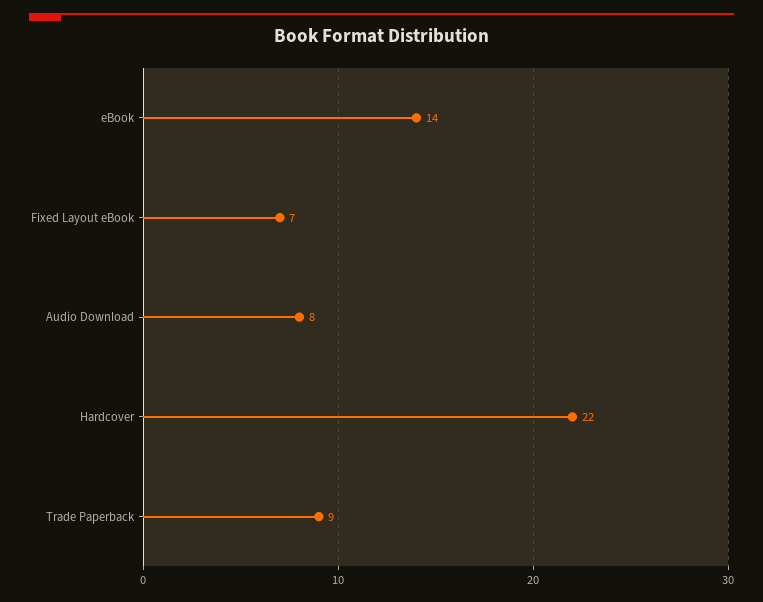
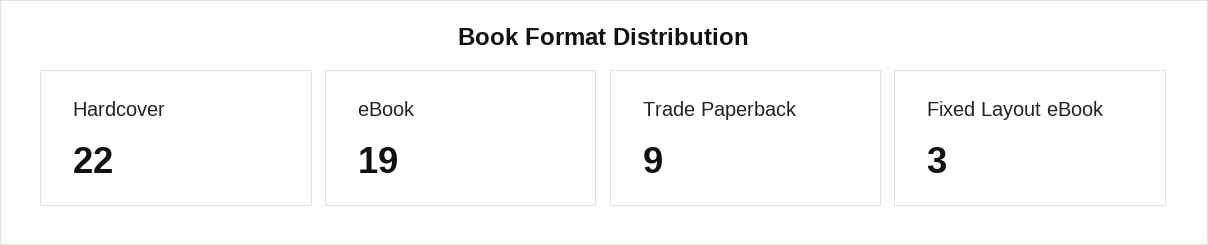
  {
-   "eBook": 14,
+   "eBook": 19,
-   "Fixed Layout eBook": 7,
+   "Fixed Layout eBook": 3,
-   "Audio Download": 8,
    "Hardcover": 22,
    "Trade Paperback": 9
  }

